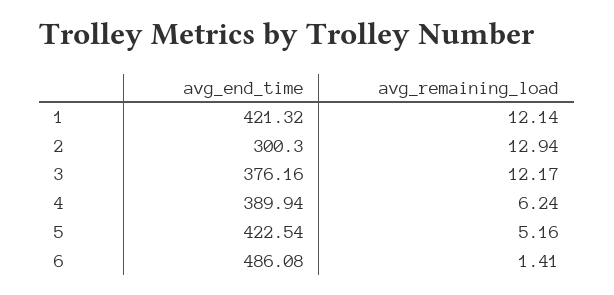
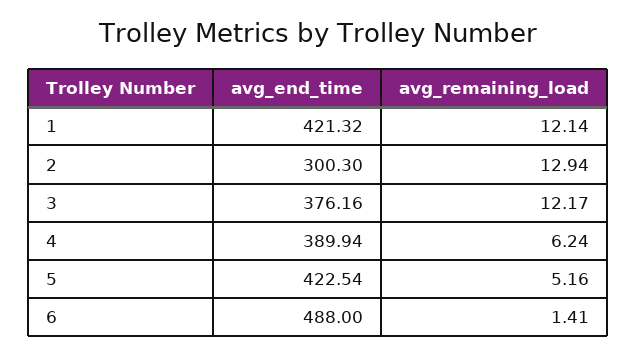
  {
    "avg_end_time": {
      "1": 421.32,
      "2": 300.3,
      "3": 376.16,
      "4": 389.94,
      "5": 422.54,
-     "6": 486.08
+     "6": 488
    },
    "avg_remaining_load": {
      "1": 12.14,
      "2": 12.94,
      "3": 12.17,
      "4": 6.24,
      "5": 5.16,
      "6": 1.41
    }
  }

